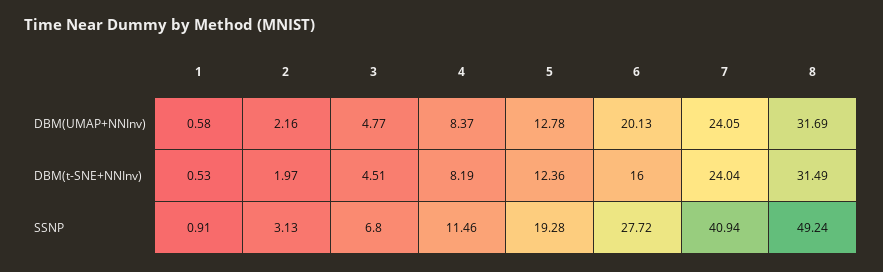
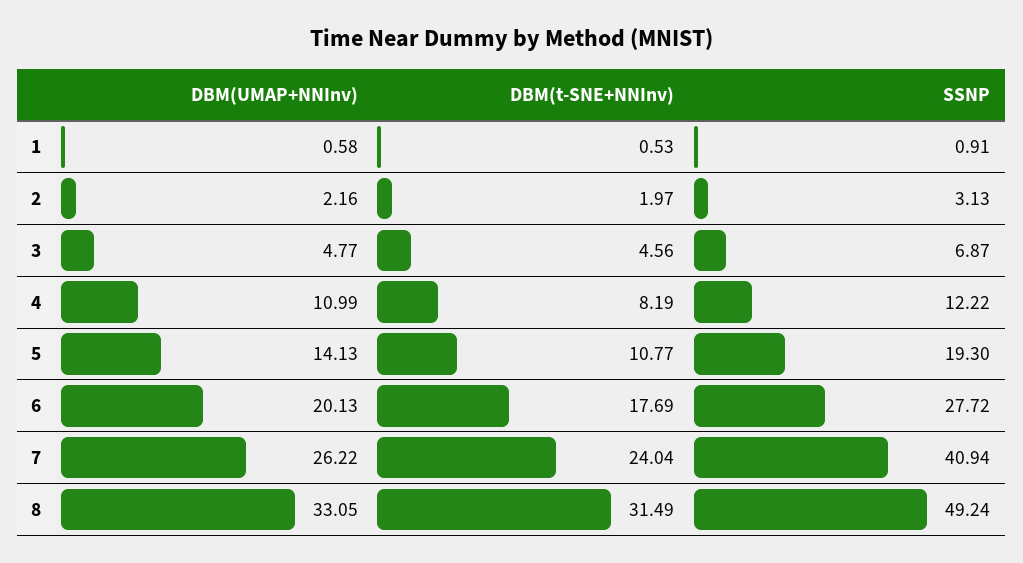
  {
    "1": {
      "DBM(UMAP+NNInv)": 0.58,
      "DBM(t-SNE+NNInv)": 0.53,
      "SSNP": 0.91
    },
    "2": {
      "DBM(UMAP+NNInv)": 2.16,
      "DBM(t-SNE+NNInv)": 1.97,
      "SSNP": 3.13
    },
    "3": {
      "DBM(UMAP+NNInv)": 4.77,
-     "DBM(t-SNE+NNInv)": 4.51,
+     "DBM(t-SNE+NNInv)": 4.56,
-     "SSNP": 6.8
+     "SSNP": 6.87
    },
    "4": {
-     "DBM(UMAP+NNInv)": 8.37,
+     "DBM(UMAP+NNInv)": 10.99,
      "DBM(t-SNE+NNInv)": 8.19,
-     "SSNP": 11.46
+     "SSNP": 12.22
    },
    "5": {
-     "DBM(UMAP+NNInv)": 12.78,
+     "DBM(UMAP+NNInv)": 14.13,
-     "DBM(t-SNE+NNInv)": 12.36,
+     "DBM(t-SNE+NNInv)": 10.77,
-     "SSNP": 19.28
+     "SSNP": 19.3
    },
    "6": {
      "DBM(UMAP+NNInv)": 20.13,
-     "DBM(t-SNE+NNInv)": 16,
+     "DBM(t-SNE+NNInv)": 17.69,
      "SSNP": 27.72
    },
    "7": {
-     "DBM(UMAP+NNInv)": 24.05,
+     "DBM(UMAP+NNInv)": 26.22,
      "DBM(t-SNE+NNInv)": 24.04,
      "SSNP": 40.94
    },
    "8": {
-     "DBM(UMAP+NNInv)": 31.69,
+     "DBM(UMAP+NNInv)": 33.05,
      "DBM(t-SNE+NNInv)": 31.49,
      "SSNP": 49.24
    }
  }

